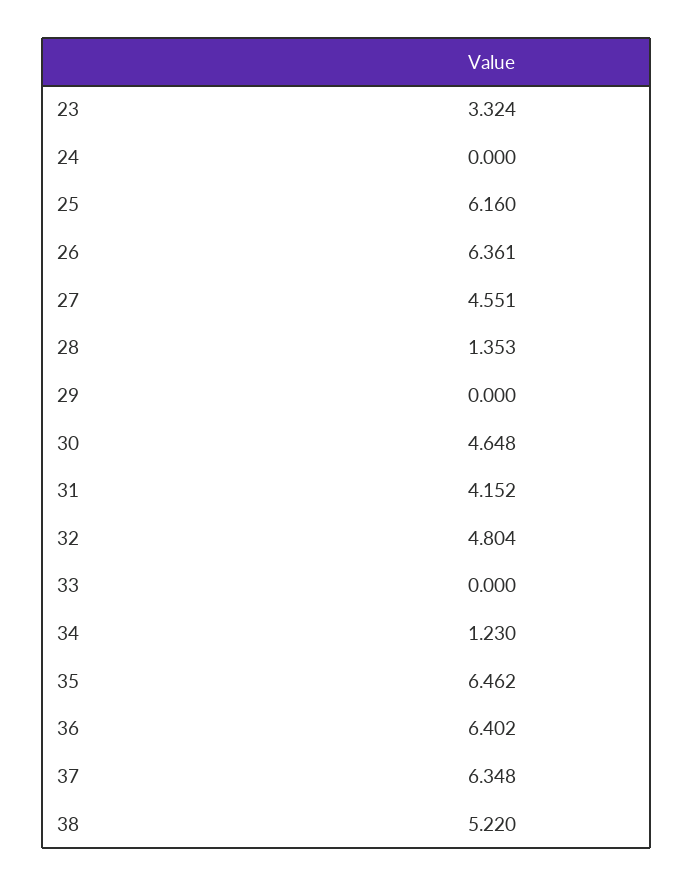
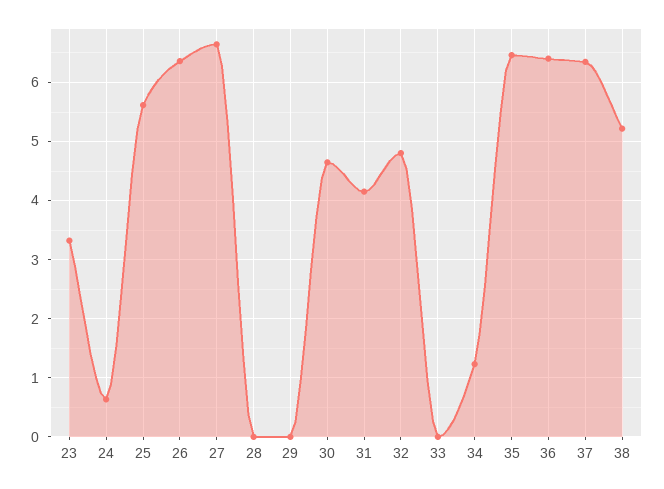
  {
    "23": 3.324,
-   "24": 0,
+   "24": 0.6,
-   "25": 6.16,
+   "25": 5.6,
    "26": 6.361,
-   "27": 4.551,
+   "27": 6.6,
-   "28": 1.353,
+   "28": 0,
    "29": 0,
    "30": 4.648,
    "31": 4.152,
    "32": 4.804,
    "33": 0,
    "34": 1.23,
    "35": 6.462,
    "36": 6.402,
    "37": 6.348,
    "38": 5.22
  }

